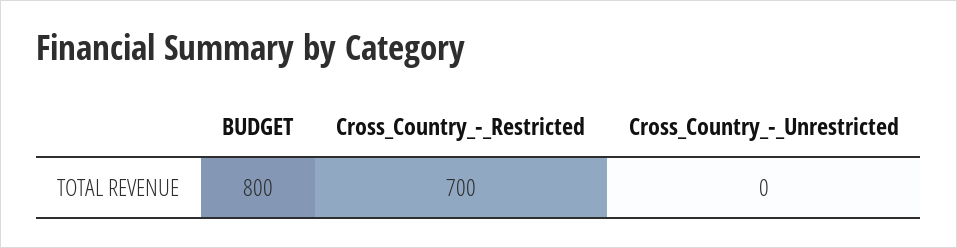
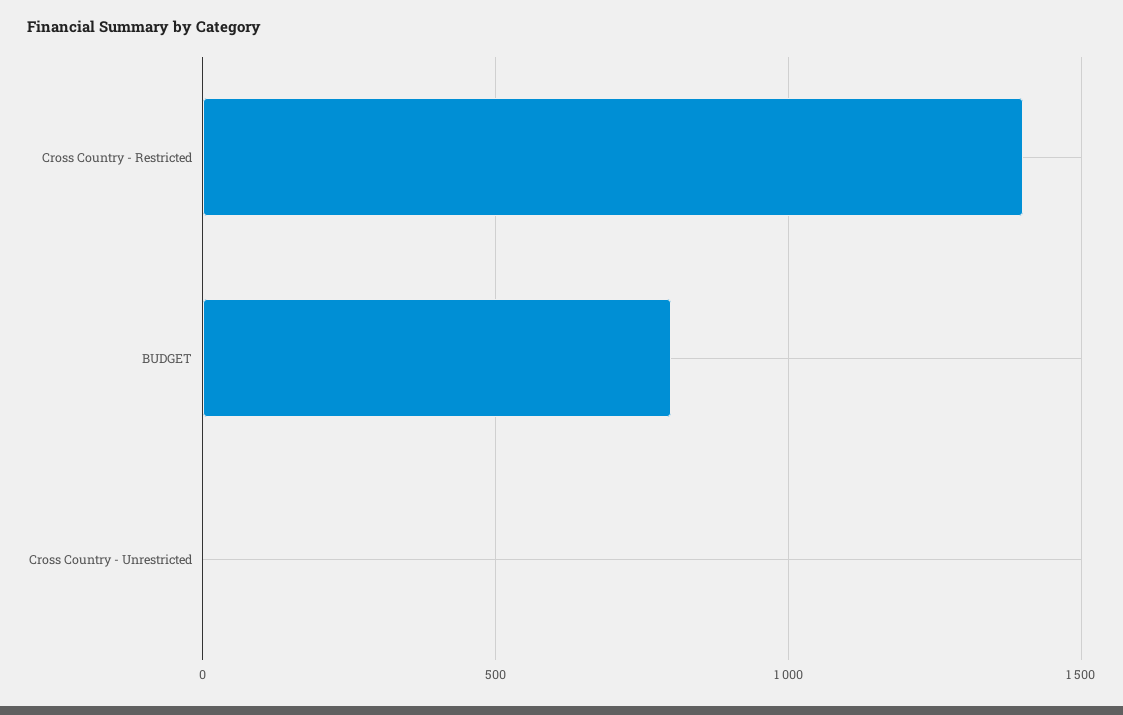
  {
    "BUDGET": 800,
-   "Cross_Country_-_Restricted": 700,
+   "Cross_Country_-_Restricted": 1400,
    "Cross_Country_-_Unrestricted": 0
  }

